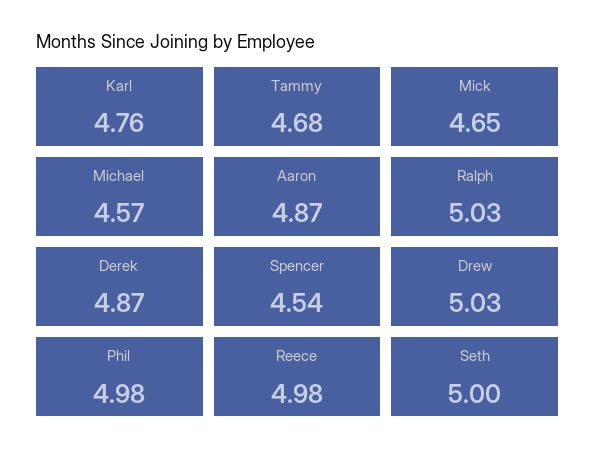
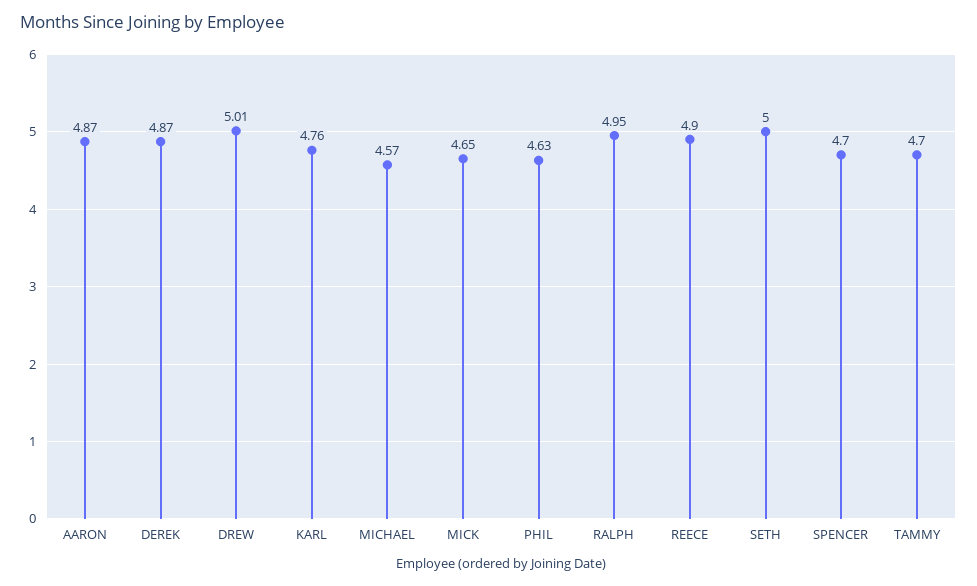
  {
    "Karl": 4.76,
-   "Tammy": 4.68,
+   "Tammy": 4.7,
    "Mick": 4.65,
    "Michael": 4.57,
    "Aaron": 4.87,
-   "Ralph": 5.03,
+   "Ralph": 4.95,
    "Derek": 4.87,
-   "Spencer": 4.54,
+   "Spencer": 4.7,
-   "Drew": 5.03,
+   "Drew": 5.01,
-   "Phil": 4.98,
+   "Phil": 4.63,
-   "Reece": 4.98,
+   "Reece": 4.9,
    "Seth": 5
  }

